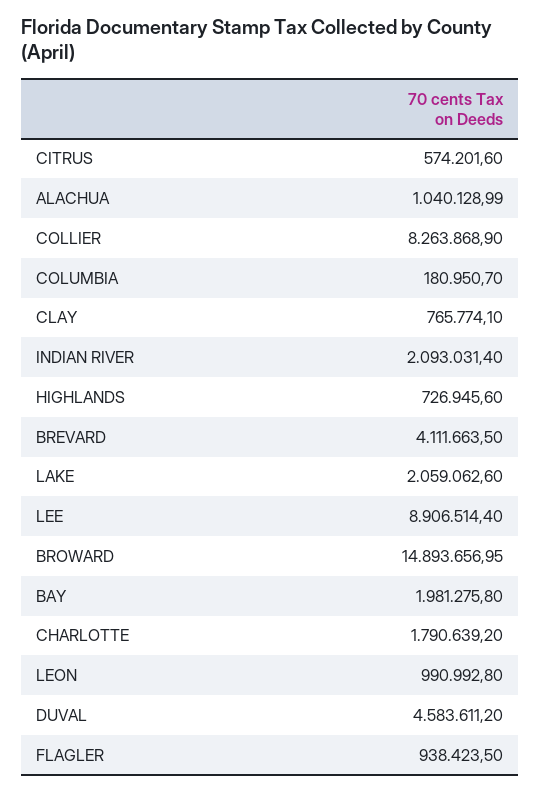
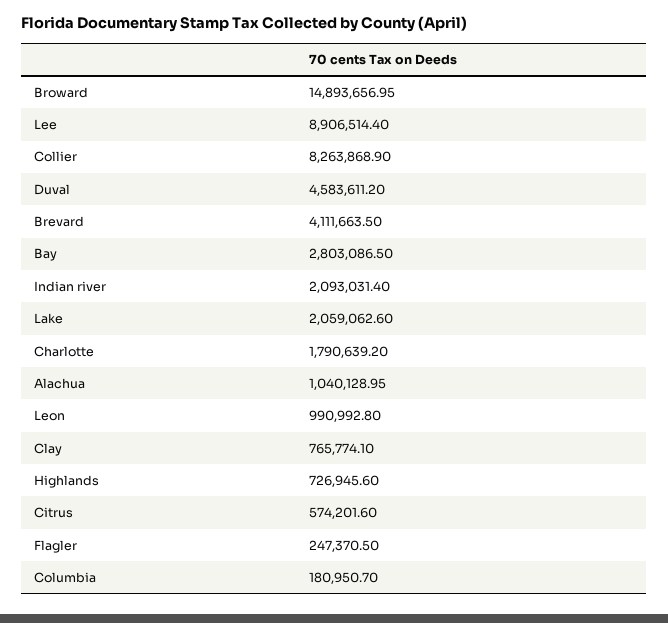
  {
    "CITRUS": 574201.6,
-   "ALACHUA": 1040128.99,
+   "ALACHUA": 1040128.95,
    "COLLIER": 8263868.9,
    "COLUMBIA": 180950.7,
    "CLAY": 765774.1,
    "INDIAN RIVER": 2093031.4,
    "HIGHLANDS": 726945.6,
    "BREVARD": 4111663.5,
    "LAKE": 2059062.6,
    "LEE": 8906514.4,
    "BROWARD": 14893656.95,
-   "BAY": 1981275.8,
+   "BAY": 2803086.5,
    "CHARLOTTE": 1790639.2,
    "LEON": 990992.8,
    "DUVAL": 4583611.2,
-   "FLAGLER": 938423.5
+   "FLAGLER": 247370.5
  }

